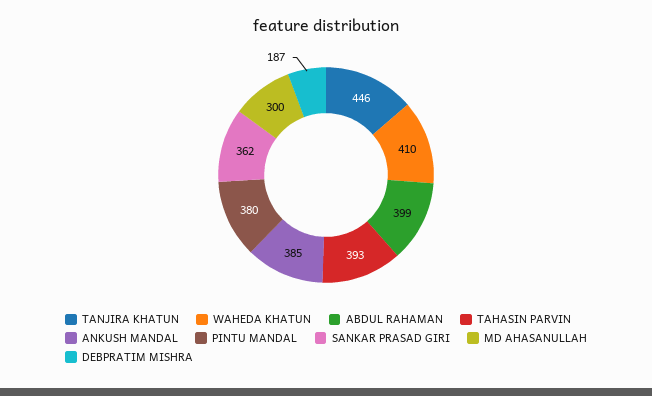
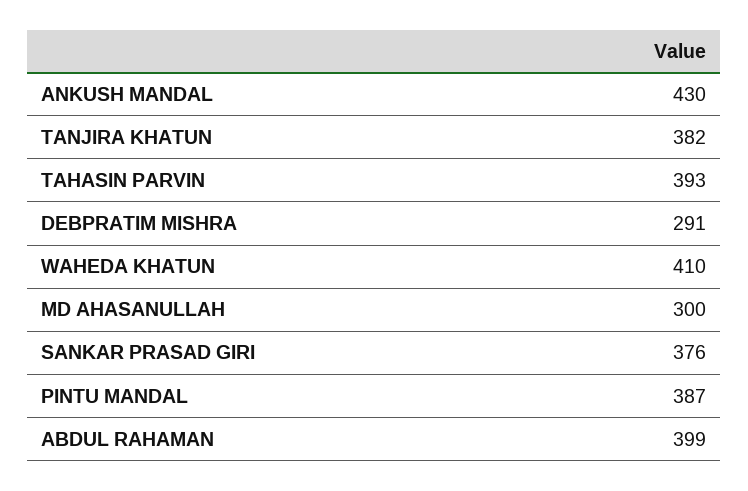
  {
-   "TANJIRA KHATUN": 446,
+   "TANJIRA KHATUN": 382,
    "WAHEDA KHATUN": 410,
    "ABDUL RAHAMAN": 399,
    "TAHASIN PARVIN": 393,
-   "ANKUSH MANDAL": 385,
+   "ANKUSH MANDAL": 430,
-   "PINTU MANDAL": 380,
+   "PINTU MANDAL": 387,
-   "SANKAR PRASAD GIRI": 362,
+   "SANKAR PRASAD GIRI": 376,
    "MD AHASANULLAH": 300,
-   "DEBPRATIM MISHRA": 187
+   "DEBPRATIM MISHRA": 291
  }

